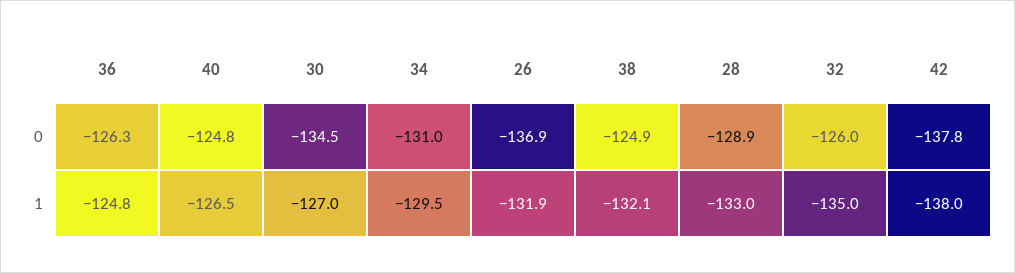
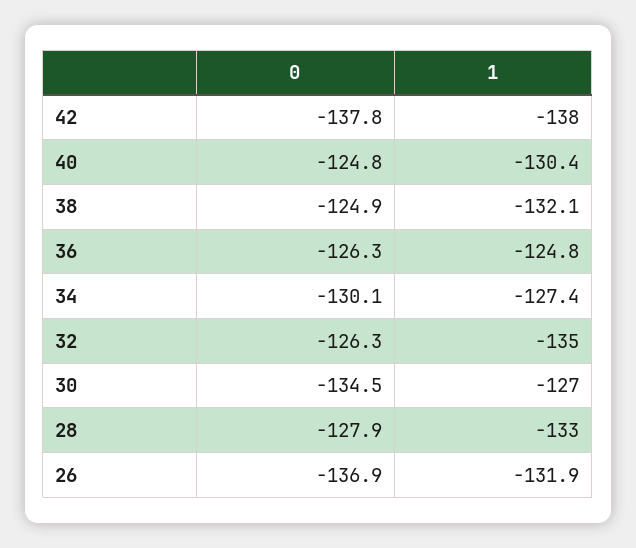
  {
    "36": {
      "0": -126.3,
      "1": -124.8
    },
    "40": {
      "0": -124.8,
-     "1": -126.5
+     "1": -130.4
    },
    "30": {
      "0": -134.5,
      "1": -127
    },
    "34": {
-     "0": -131,
+     "0": -130.1,
-     "1": -129.5
+     "1": -127.4
    },
    "26": {
      "0": -136.9,
      "1": -131.9
    },
    "38": {
      "0": -124.9,
      "1": -132.1
    },
    "28": {
-     "0": -128.9,
+     "0": -127.9,
      "1": -133
    },
    "32": {
-     "0": -126,
+     "0": -126.3,
      "1": -135
    },
    "42": {
      "0": -137.8,
      "1": -138
    }
  }

